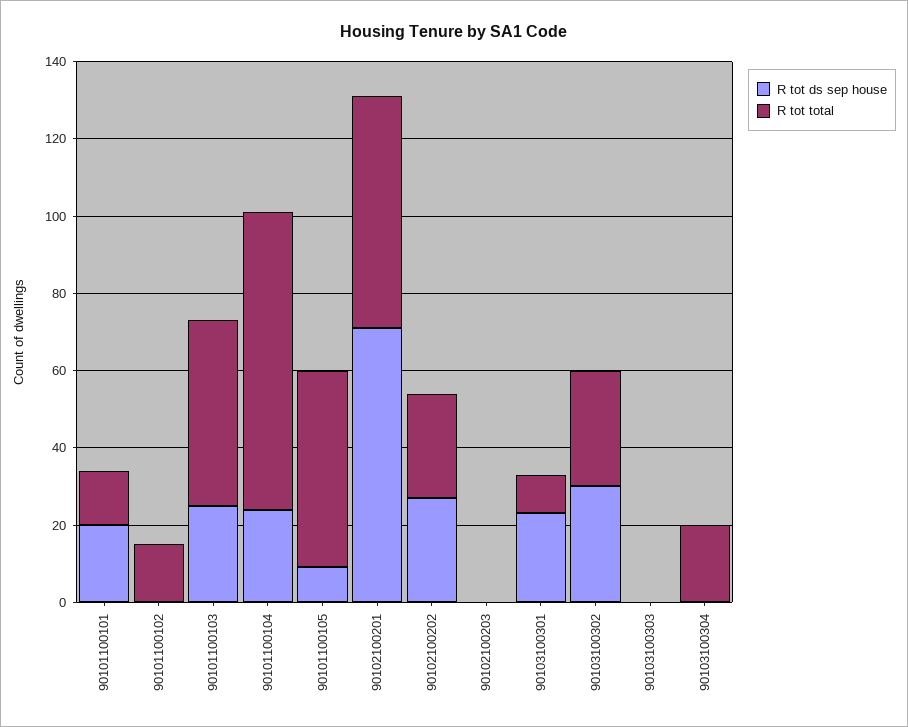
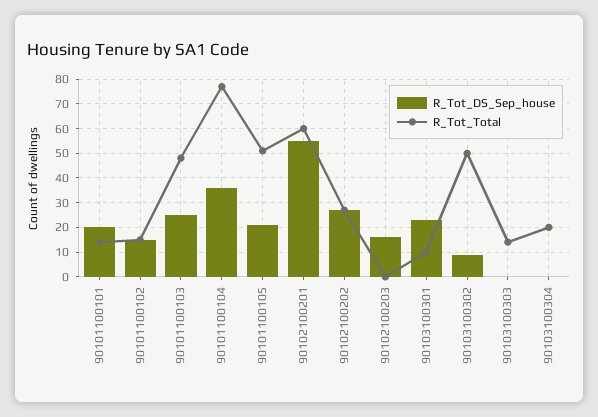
  {
    "R tot ds sep house": {
      "90101100101": 20,
-     "90101100102": 0,
+     "90101100102": 15,
      "90101100103": 25,
-     "90101100104": 25,
+     "90101100104": 35,
-     "90101100105": 10,
+     "90101100105": 20,
-     "90102100201": 70,
+     "90102100201": 55,
      "90102100202": 25,
-     "90102100203": 0,
+     "90102100203": 15,
      "90103100301": 25,
-     "90103100302": 30,
+     "90103100302": 10,
      "90103100303": 0,
      "90103100304": 0
    },
    "R tot total": {
      "90101100101": 15,
      "90101100102": 15,
      "90101100103": 50,
      "90101100104": 75,
      "90101100105": 50,
      "90102100201": 60,
      "90102100202": 25,
      "90102100203": 0,
      "90103100301": 10,
-     "90103100302": 30,
+     "90103100302": 50,
-     "90103100303": 0,
+     "90103100303": 15,
      "90103100304": 20
    }
  }

